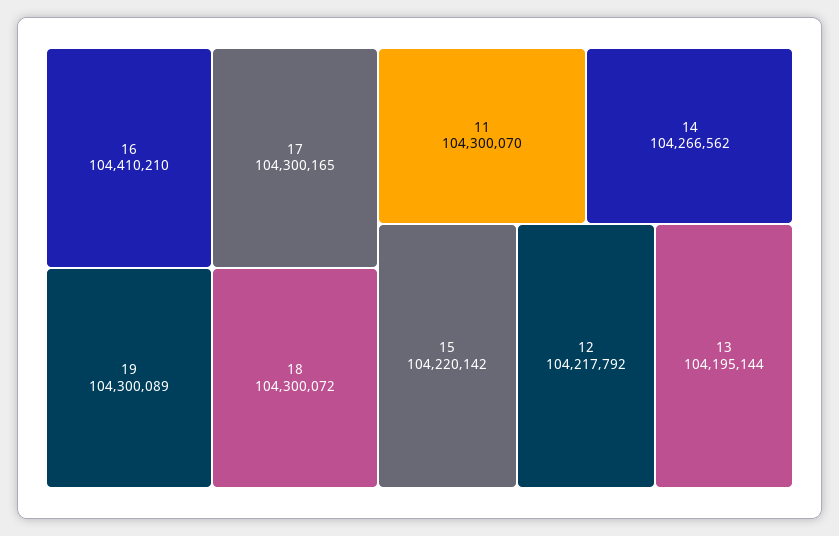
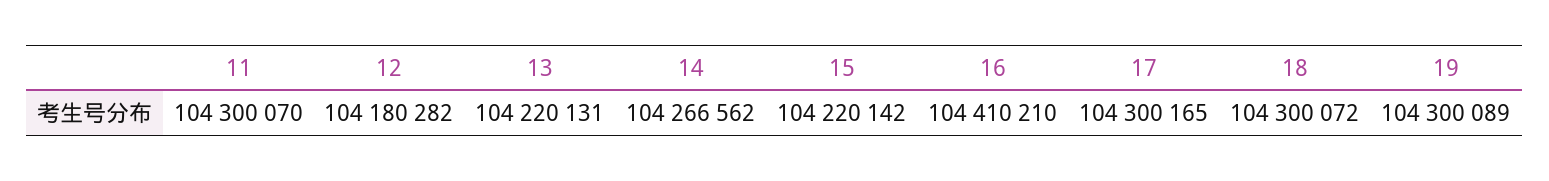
  {
    "16": 104410210,
    "17": 104300165,
    "19": 104300089,
    "18": 104300072,
    "11": 104300070,
    "14": 104266562,
    "15": 104220142,
-   "12": 104217792,
+   "12": 104180282,
-   "13": 104195144
+   "13": 104220131
  }

